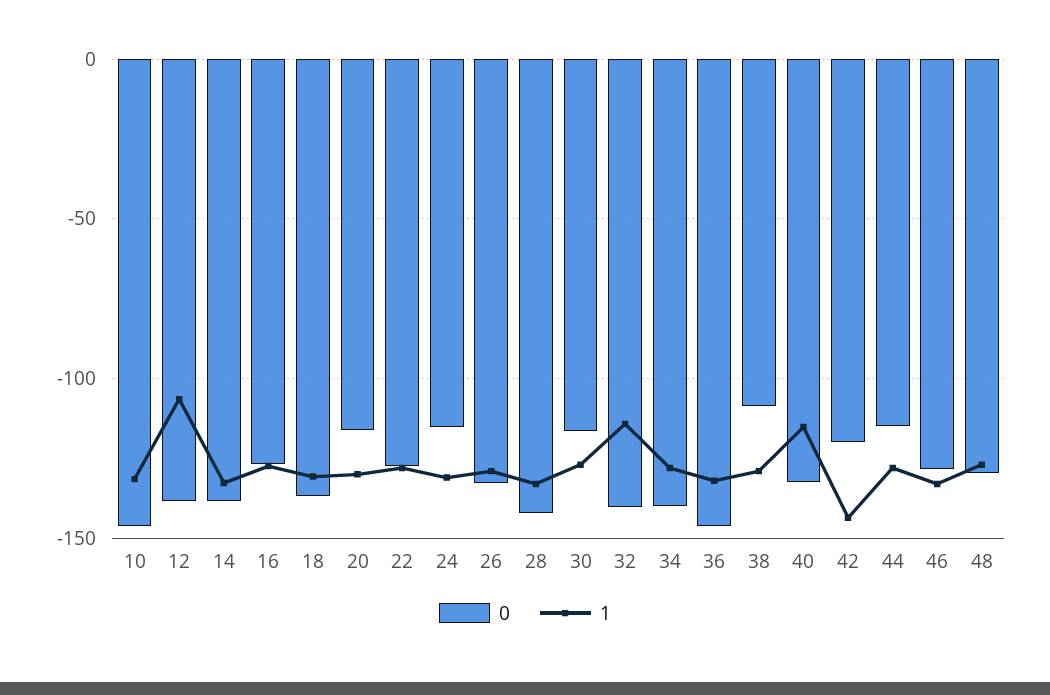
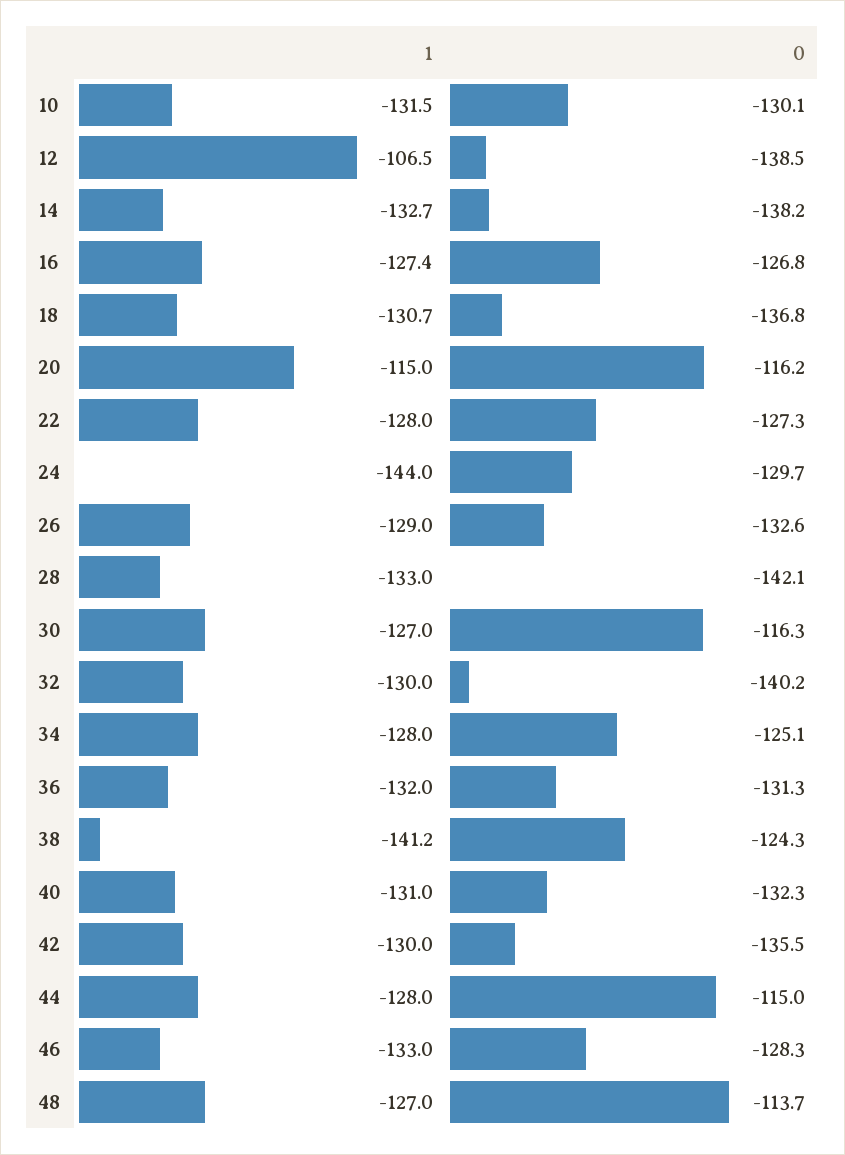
  {
    "0": {
-     "10": -145,
+     "10": -130.1,
      "12": -138.5,
      "14": -138.2,
      "16": -126.8,
      "18": -136.8,
      "20": -116.2,
      "22": -127.3,
-     "24": -115,
+     "24": -129.7,
      "26": -132.6,
      "28": -142.1,
      "30": -116.3,
      "32": -140.2,
-     "34": -140,
+     "34": -125.1,
-     "36": -145,
+     "36": -131.3,
-     "38": -110,
+     "38": -124.3,
      "40": -132.3,
-     "42": -120,
+     "42": -135.5,
      "44": -115,
      "46": -128.3,
-     "48": -130
+     "48": -113.7
    },
    "1": {
      "10": -131.5,
      "12": -106.5,
      "14": -132.7,
      "16": -127.4,
      "18": -130.7,
-     "20": -130,
+     "20": -115,
      "22": -128,
-     "24": -130,
+     "24": -144,
      "26": -129,
      "28": -133,
      "30": -127,
-     "32": -115,
+     "32": -130,
      "34": -128,
      "36": -132,
-     "38": -130,
+     "38": -141.2,
-     "40": -115,
+     "40": -131,
-     "42": -145,
+     "42": -130,
      "44": -128,
      "46": -133,
      "48": -127
    }
  }

